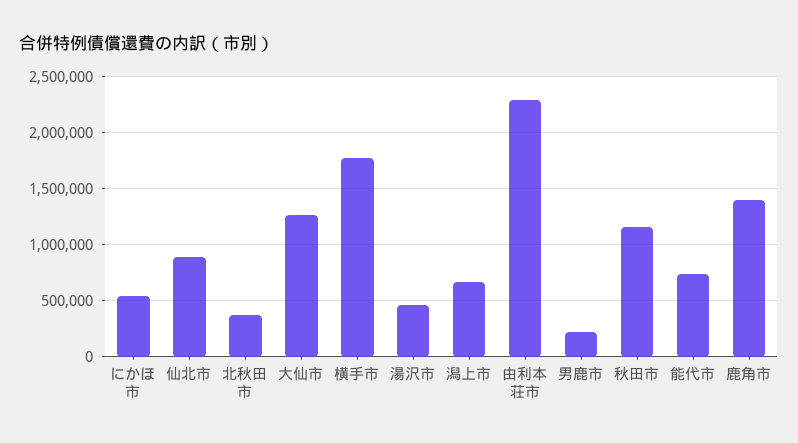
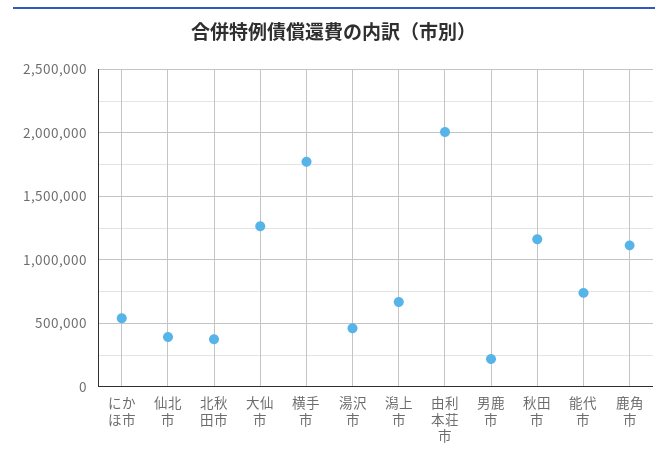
  {
    "にかほ市": 550000,
-   "仙北市": 900000,
+   "仙北市": 400000,
    "北秋田市": 400000,
    "大仙市": 1250000,
    "横手市": 1750000,
    "湯沢市": 450000,
    "潟上市": 650000,
-   "由利本荘市": 2300000,
+   "由利本荘市": 2000000,
    "男鹿市": 200000,
    "秋田市": 1150000,
    "能代市": 750000,
-   "鹿角市": 1400000
+   "鹿角市": 1100000
  }

